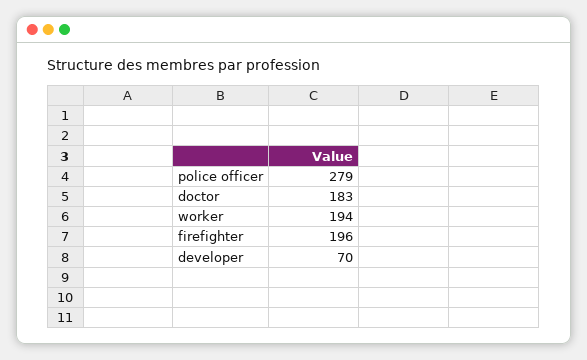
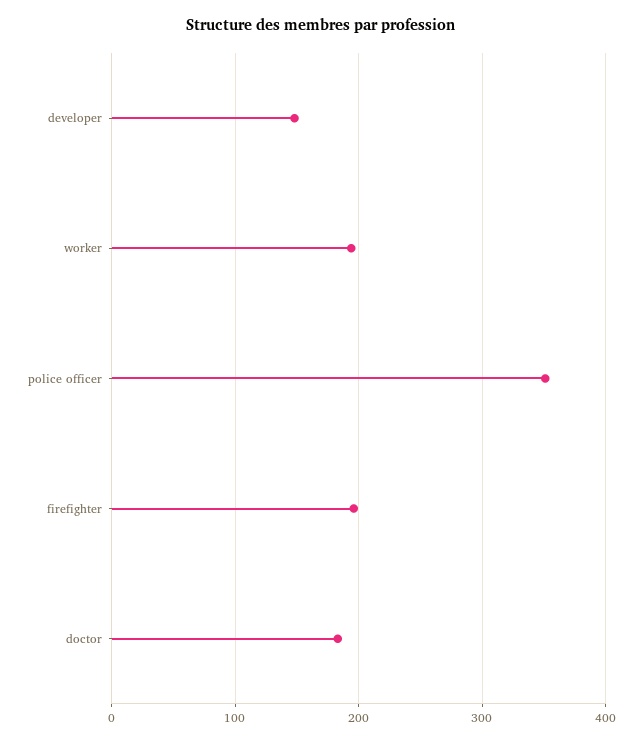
  {
-   "police officer": 279,
+   "police officer": 350,
    "doctor": 183,
    "worker": 194,
    "firefighter": 196,
-   "developer": 70
+   "developer": 150
  }

